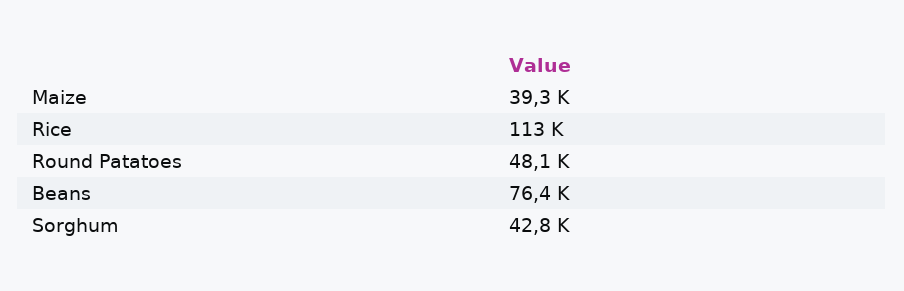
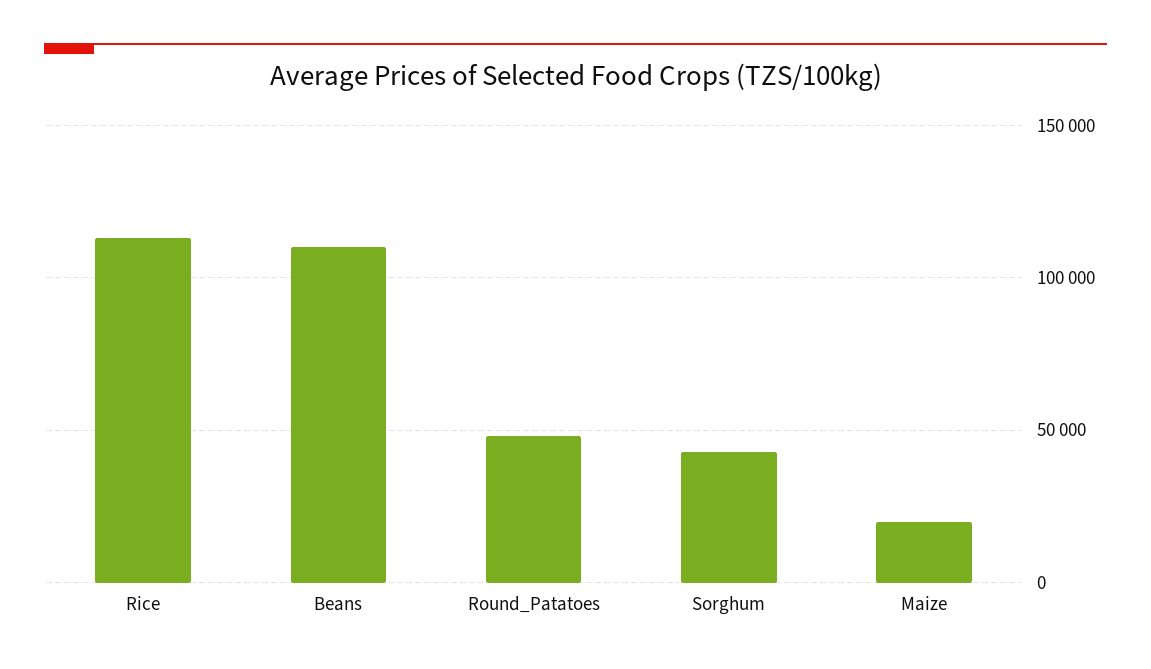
  {
-   "Maize": 39300,
+   "Maize": 20000,
    "Rice": 113000,
    "Round Patatoes": 48100,
-   "Beans": 76400,
+   "Beans": 110000,
    "Sorghum": 42800
  }

